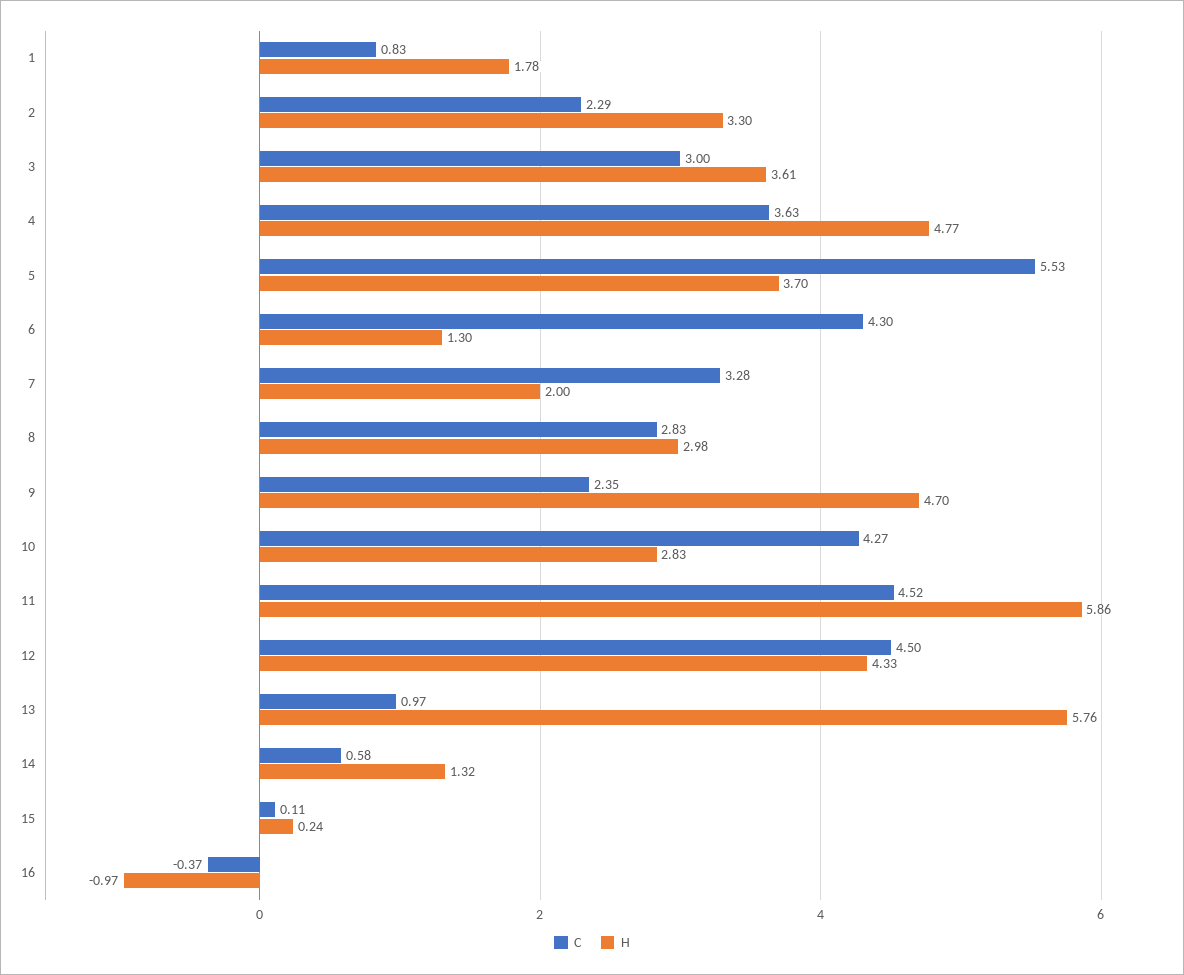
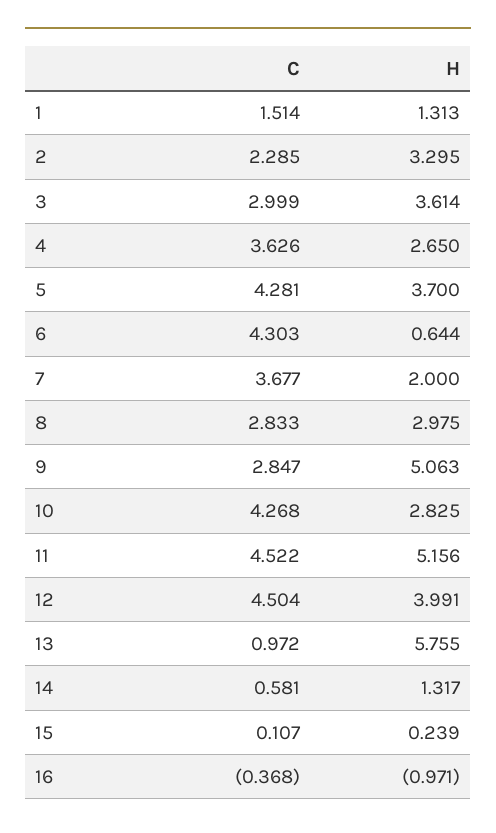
  {
    "C": {
-     "1": 0.83,
+     "1": 1.514,
      "2": 2.285,
      "3": 2.999,
      "4": 3.626,
-     "5": 5.53,
+     "5": 4.281,
      "6": 4.303,
-     "7": 3.28,
+     "7": 3.677,
      "8": 2.833,
-     "9": 2.35,
+     "9": 2.847,
      "10": 4.268,
      "11": 4.522,
      "12": 4.504,
      "13": 0.972,
      "14": 0.581,
      "15": 0.107,
      "16": -0.368
    },
    "H": {
-     "1": 1.78,
+     "1": 1.313,
      "2": 3.295,
      "3": 3.614,
-     "4": 4.77,
+     "4": 2.65,
      "5": 3.7,
-     "6": 1.3,
+     "6": 0.644,
      "7": 2,
      "8": 2.975,
-     "9": 4.7,
+     "9": 5.063,
      "10": 2.825,
-     "11": 5.86,
+     "11": 5.156,
-     "12": 4.33,
+     "12": 3.991,
      "13": 5.755,
      "14": 1.317,
      "15": 0.239,
      "16": -0.971
    }
  }

